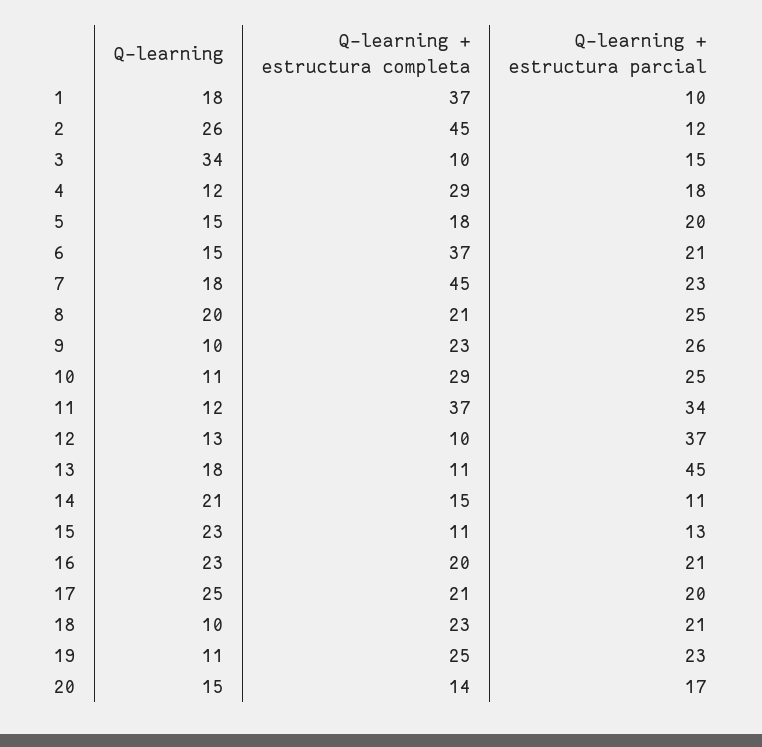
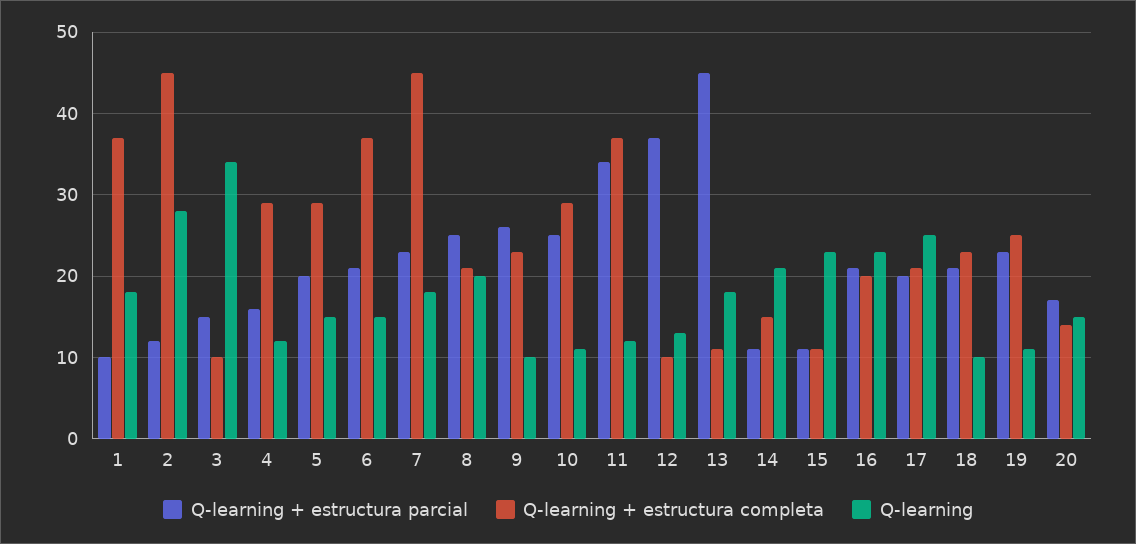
  {
    "Q-learning": {
      "1": 18,
-     "2": 26,
+     "2": 28,
      "3": 34,
      "4": 12,
      "5": 15,
      "6": 15,
      "7": 18,
      "8": 20,
      "9": 10,
      "10": 11,
      "11": 12,
      "12": 13,
      "13": 18,
      "14": 21,
      "15": 23,
      "16": 23,
      "17": 25,
      "18": 10,
      "19": 11,
      "20": 15
    },
    "Q-learning + estructura completa": {
      "1": 37,
      "2": 45,
      "3": 10,
      "4": 29,
-     "5": 18,
+     "5": 29,
      "6": 37,
      "7": 45,
      "8": 21,
      "9": 23,
      "10": 29,
      "11": 37,
      "12": 10,
      "13": 11,
      "14": 15,
      "15": 11,
      "16": 20,
      "17": 21,
      "18": 23,
      "19": 25,
      "20": 14
    },
    "Q-learning + estructura parcial": {
      "1": 10,
      "2": 12,
      "3": 15,
-     "4": 18,
+     "4": 16,
      "5": 20,
      "6": 21,
      "7": 23,
      "8": 25,
      "9": 26,
      "10": 25,
      "11": 34,
      "12": 37,
      "13": 45,
      "14": 11,
-     "15": 13,
+     "15": 11,
      "16": 21,
      "17": 20,
      "18": 21,
      "19": 23,
      "20": 17
    }
  }

